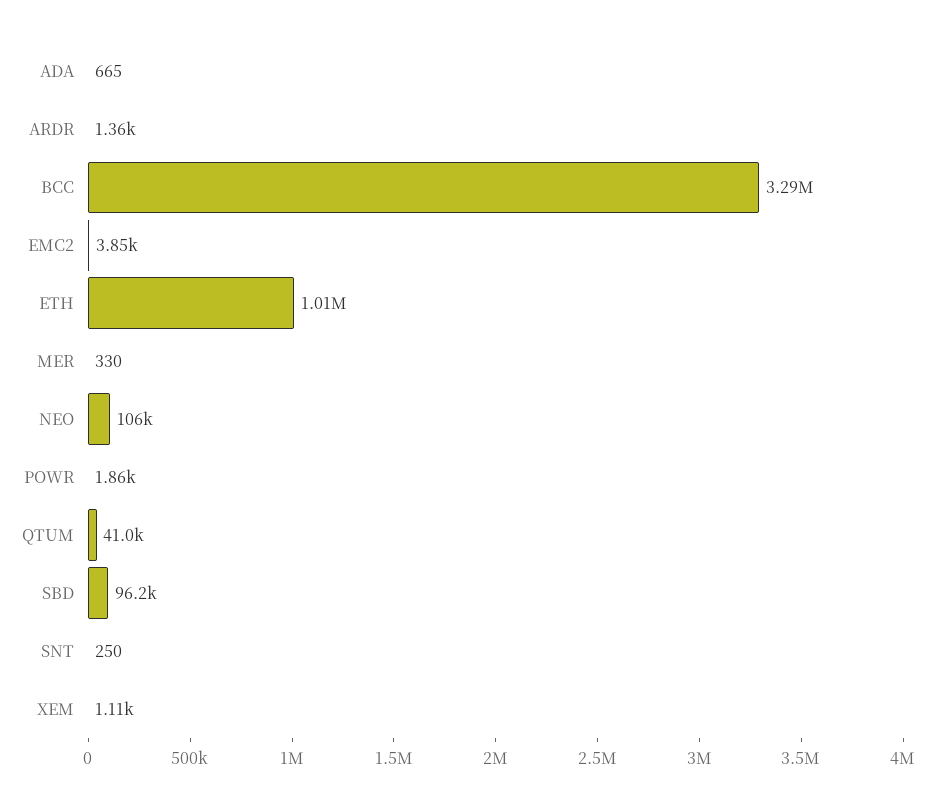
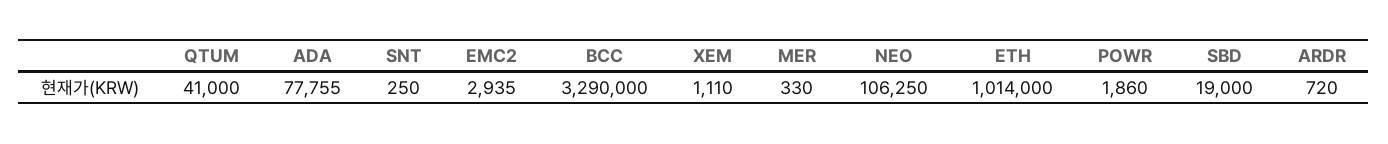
  {
-   "ADA": 665,
+   "ADA": 77755,
-   "ARDR": 1360,
+   "ARDR": 720,
    "BCC": 3290000,
-   "EMC2": 3850,
+   "EMC2": 2935,
    "ETH": 1014000,
    "MER": 330,
    "NEO": 106250,
    "POWR": 1860,
    "QTUM": 41000,
-   "SBD": 96200,
+   "SBD": 19000,
    "SNT": 250,
    "XEM": 1110
  }

